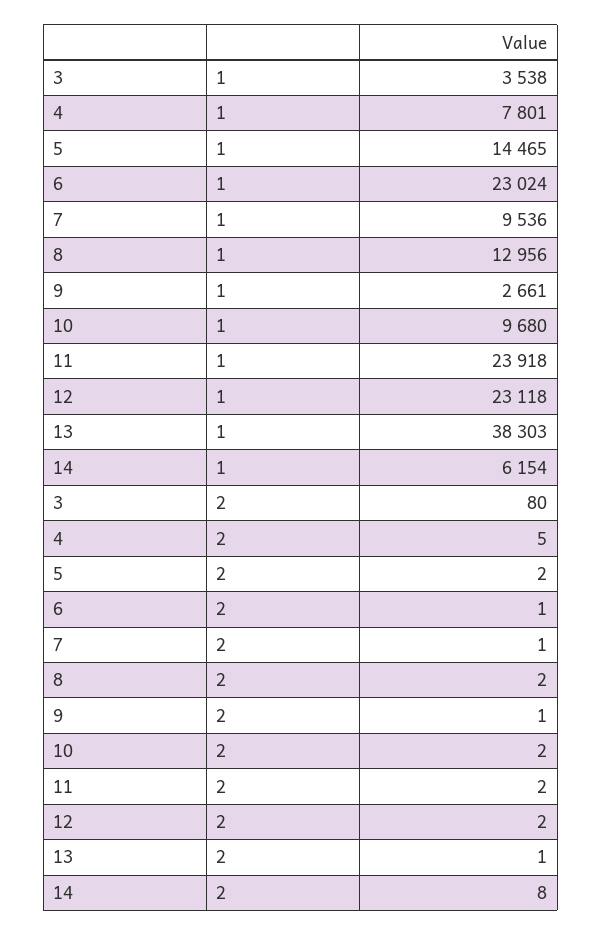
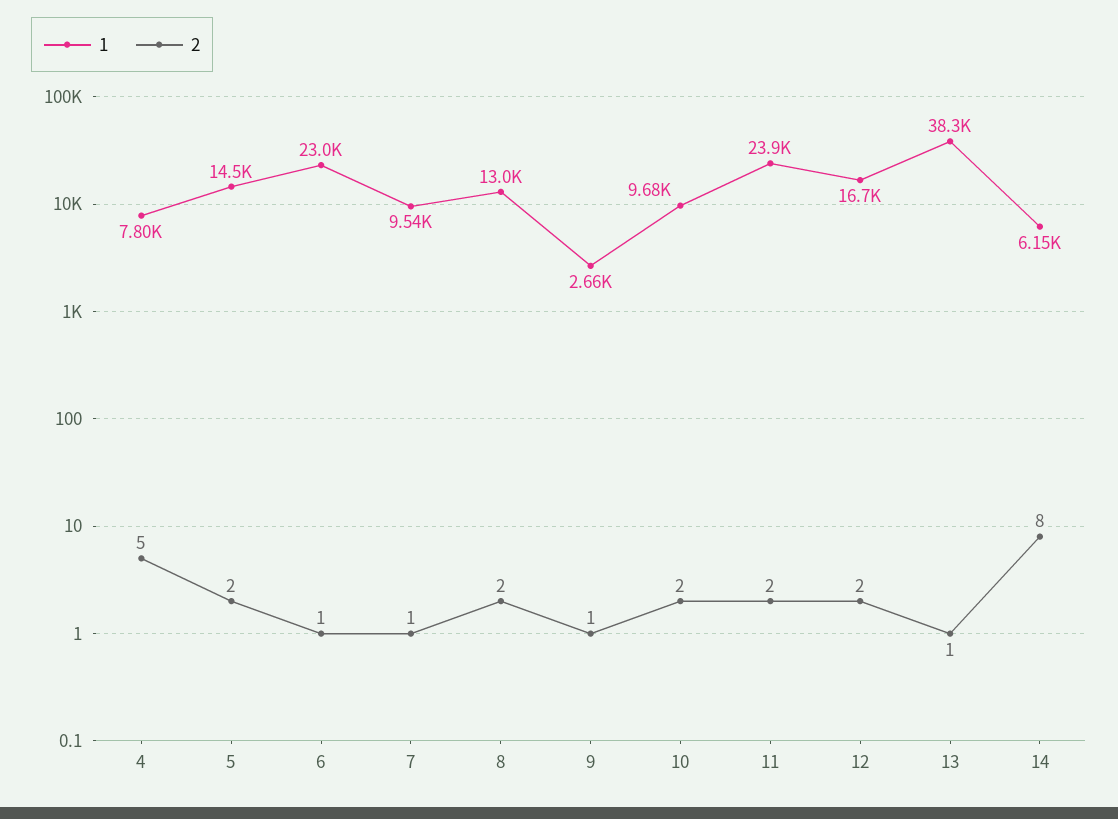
  {
    "1": {
-     "3": 3538,
      "4": 7801,
      "5": 14465,
      "6": 23024,
      "7": 9536,
      "8": 12956,
      "9": 2661,
      "10": 9680,
      "11": 23918,
-     "12": 23118,
+     "12": 16700,
      "13": 38303,
      "14": 6154
    },
    "2": {
-     "3": 80,
      "4": 5,
      "5": 2,
      "6": 1,
      "7": 1,
      "8": 2,
      "9": 1,
      "10": 2,
      "11": 2,
      "12": 2,
      "13": 1,
      "14": 8
    }
  }

